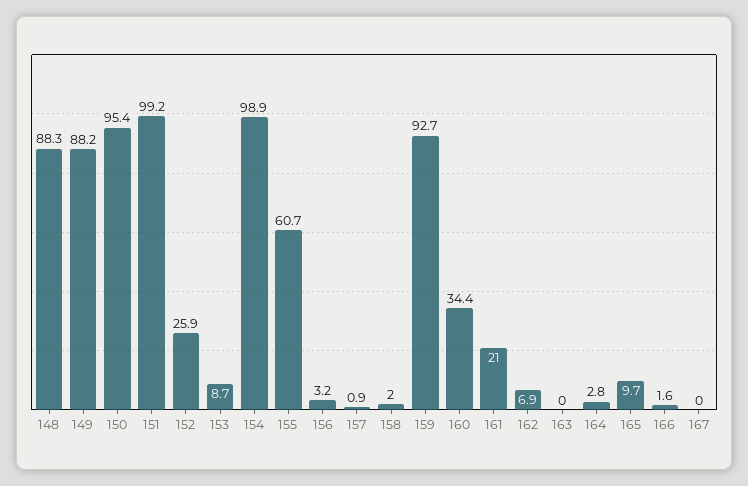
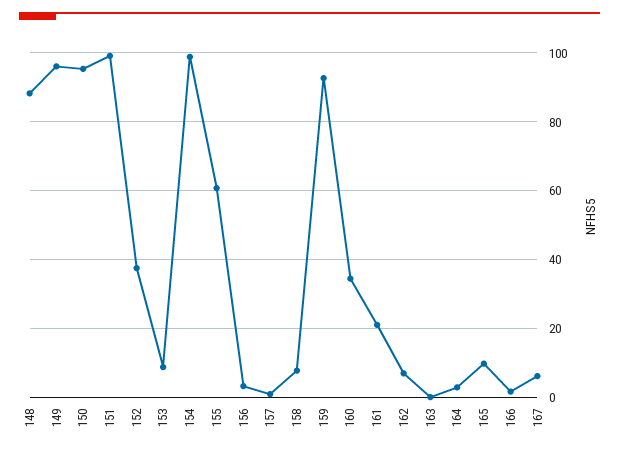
  {
    "148": 88.3,
-   "149": 88.2,
+   "149": 96,
    "150": 95.4,
    "151": 99.2,
-   "152": 25.9,
+   "152": 38,
    "153": 8.7,
    "154": 98.9,
    "155": 60.7,
    "156": 3.2,
    "157": 0.9,
-   "158": 2,
+   "158": 8,
    "159": 92.7,
    "160": 34.4,
    "161": 21,
    "162": 6.9,
    "163": 0,
    "164": 2.8,
    "165": 9.7,
    "166": 1.6,
-   "167": 0
+   "167": 6
  }

